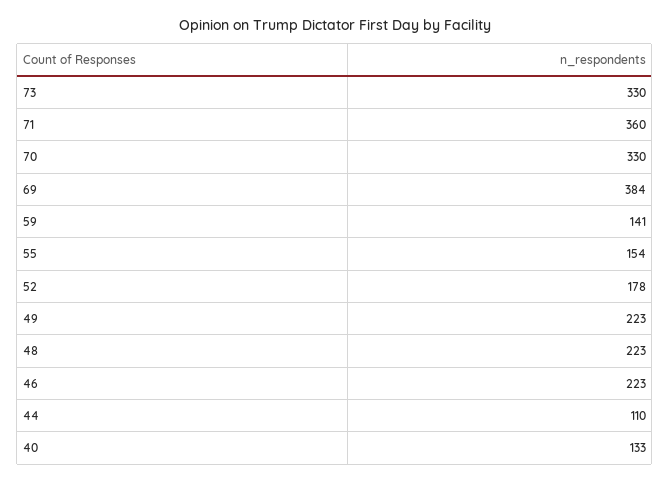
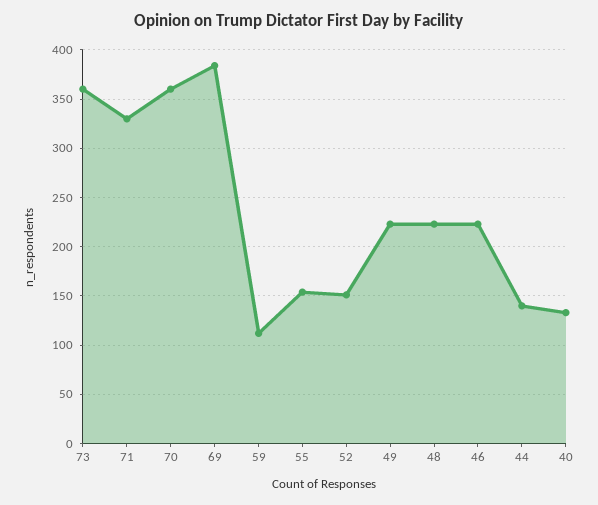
  {
-   "73": 330,
+   "73": 360,
-   "71": 360,
+   "71": 330,
-   "70": 330,
+   "70": 360,
    "69": 384,
-   "59": 141,
+   "59": 110,
    "55": 154,
-   "52": 178,
+   "52": 150,
    "49": 223,
    "48": 223,
    "46": 223,
-   "44": 110,
+   "44": 140,
    "40": 133
  }

